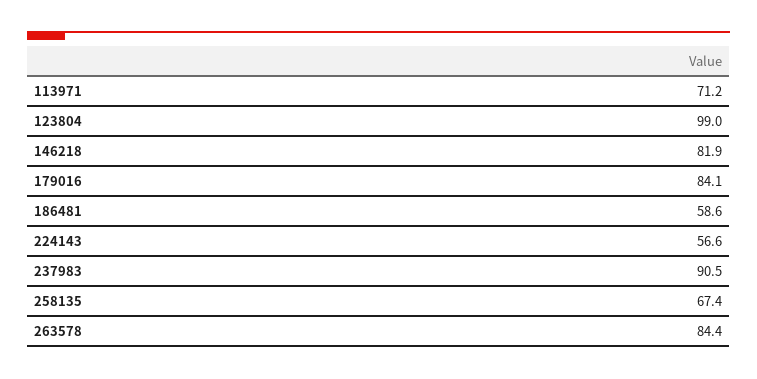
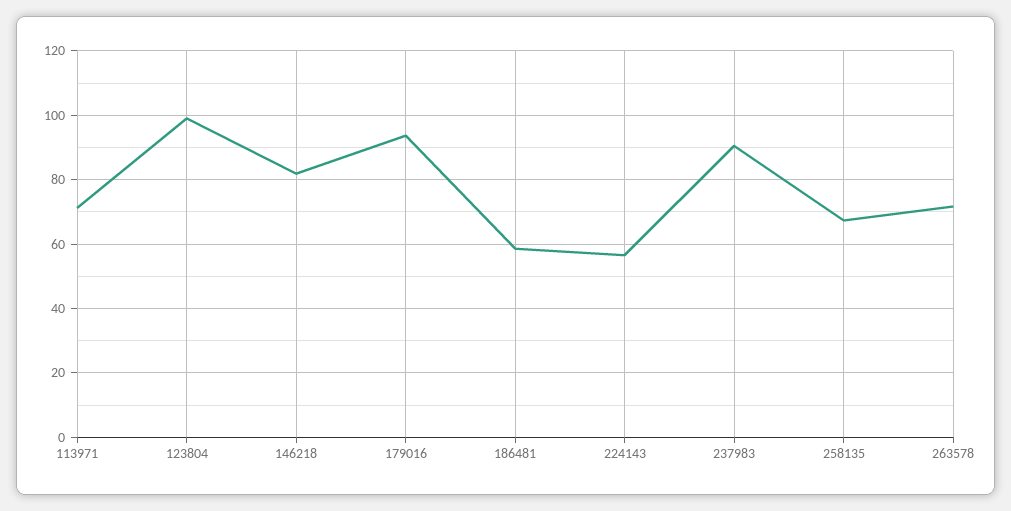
  {
    "113971": 71.2,
    "123804": 99,
    "146218": 81.9,
-   "179016": 84.1,
+   "179016": 94,
    "186481": 58.6,
    "224143": 56.6,
    "237983": 90.5,
    "258135": 67.4,
-   "263578": 84.4
+   "263578": 72
  }

